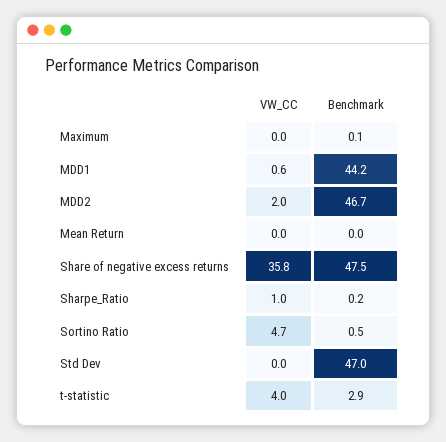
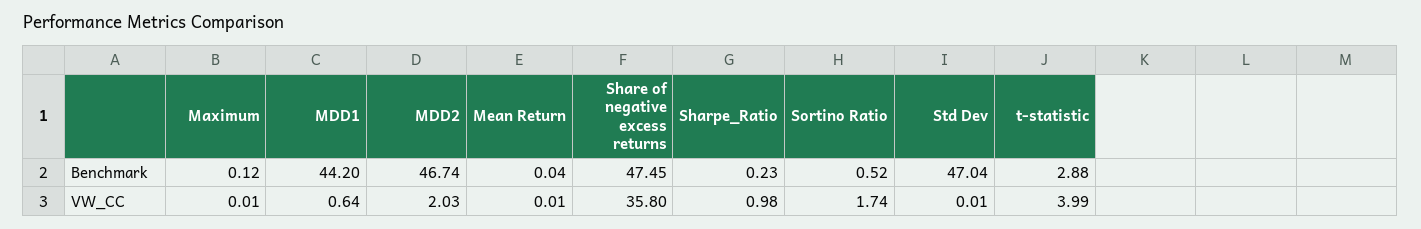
  {
    "VW_CC": {
      "Maximum": 0.01,
      "MDD1": 0.64,
      "MDD2": 2.03,
      "Mean Return": 0.01,
      "Share of negative excess returns": 35.8,
      "Sharpe_Ratio": 0.98,
-     "Sortino Ratio": 4.7,
+     "Sortino Ratio": 1.74,
      "Std Dev": 0.01,
      "t-statistic": 3.99
    },
    "Benchmark": {
      "Maximum": 0.12,
      "MDD1": 44.2,
      "MDD2": 46.74,
      "Mean Return": 0.04,
      "Share of negative excess returns": 47.45,
      "Sharpe_Ratio": 0.23,
      "Sortino Ratio": 0.52,
      "Std Dev": 47.04,
      "t-statistic": 2.88
    }
  }

